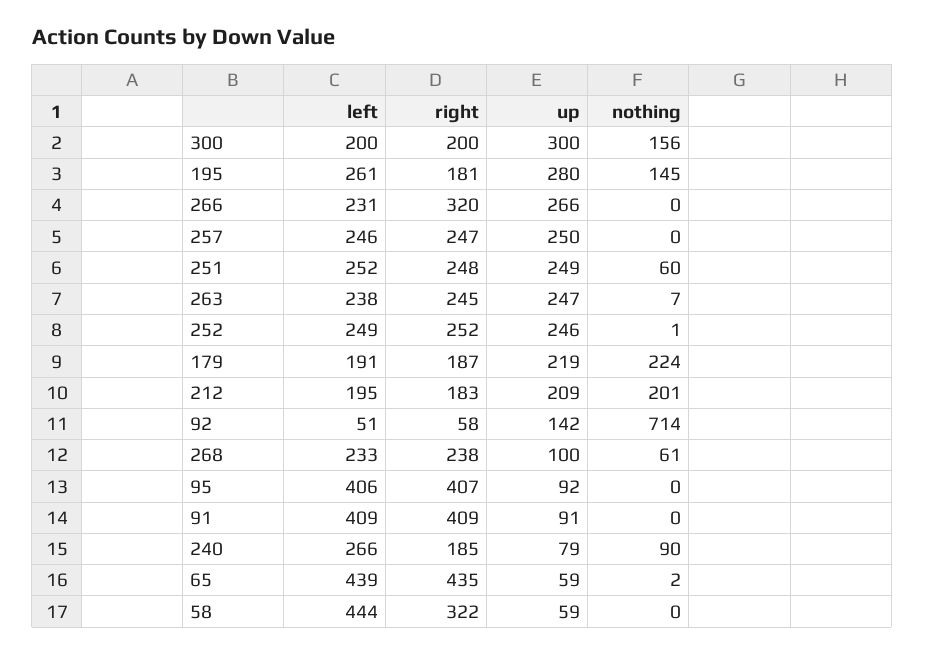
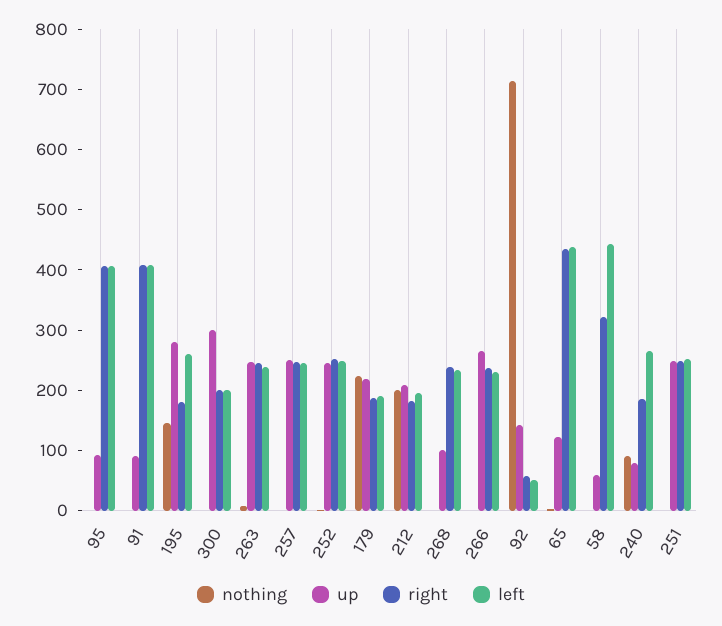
  {
    "left": {
      "300": 200,
      "195": 261,
      "266": 231,
      "257": 246,
      "251": 252,
      "263": 238,
      "252": 249,
      "179": 191,
      "212": 195,
      "92": 51,
      "268": 233,
      "95": 406,
      "91": 409,
      "240": 266,
      "65": 439,
      "58": 444
    },
    "right": {
      "300": 200,
      "195": 181,
-     "266": 320,
+     "266": 240,
      "257": 247,
      "251": 248,
      "263": 245,
      "252": 252,
      "179": 187,
      "212": 183,
      "92": 58,
      "268": 238,
      "95": 407,
      "91": 409,
      "240": 185,
      "65": 435,
      "58": 322
    },
    "up": {
      "300": 300,
      "195": 280,
      "266": 266,
      "257": 250,
      "251": 249,
      "263": 247,
      "252": 246,
      "179": 219,
      "212": 209,
      "92": 142,
      "268": 100,
      "95": 92,
      "91": 91,
      "240": 79,
-     "65": 59,
+     "65": 120,
      "58": 59
    },
    "nothing": {
-     "300": 156,
+     "300": 0,
      "195": 145,
      "266": 0,
      "257": 0,
-     "251": 60,
+     "251": 0,
      "263": 7,
      "252": 1,
      "179": 224,
      "212": 201,
      "92": 714,
-     "268": 61,
+     "268": 0,
      "95": 0,
      "91": 0,
      "240": 90,
      "65": 2,
      "58": 0
    }
  }

